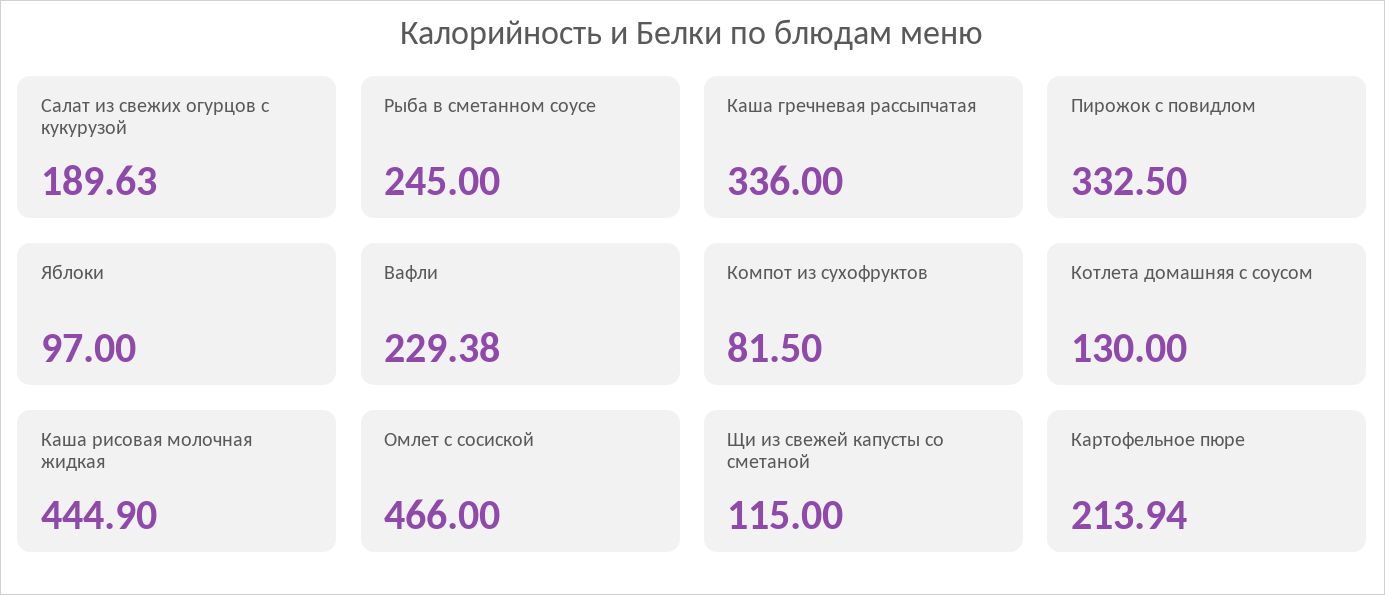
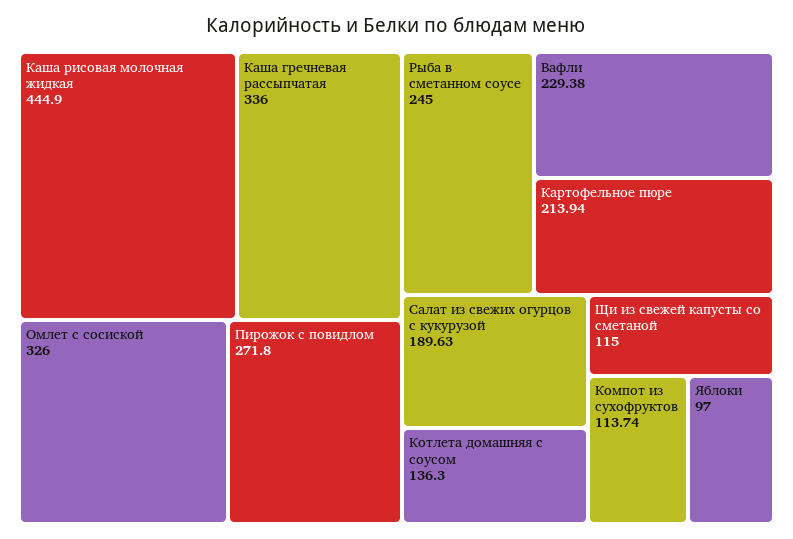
  {
    "Салат из свежих огурцов с кукурузой": 189.63,
    "Рыба в сметанном соусе": 245,
    "Каша гречневая рассыпчатая": 336,
-   "Пирожок с повидлом": 332.5,
+   "Пирожок с повидлом": 271.8,
    "Яблоки": 97,
    "Вафли": 229.38,
-   "Компот из сухофруктов": 81.5,
+   "Компот из сухофруктов": 113.74,
-   "Котлета домашняя с соусом": 130,
+   "Котлета домашняя с соусом": 136.3,
    "Каша рисовая молочная жидкая": 444.9,
-   "Омлет с сосиской": 466,
+   "Омлет с сосиской": 326,
    "Щи из свежей капусты со сметаной": 115,
    "Картофельное пюре": 213.94
  }

